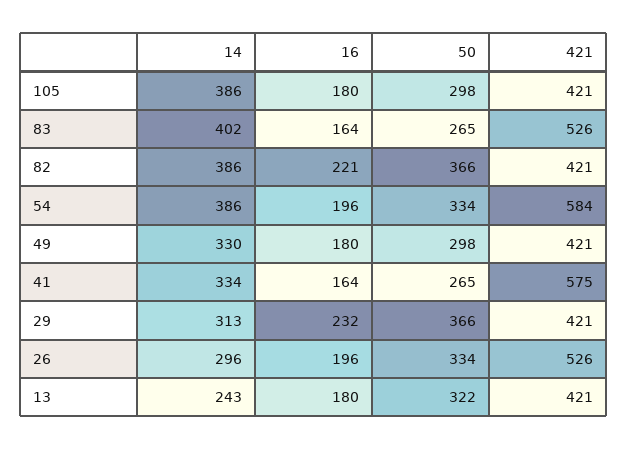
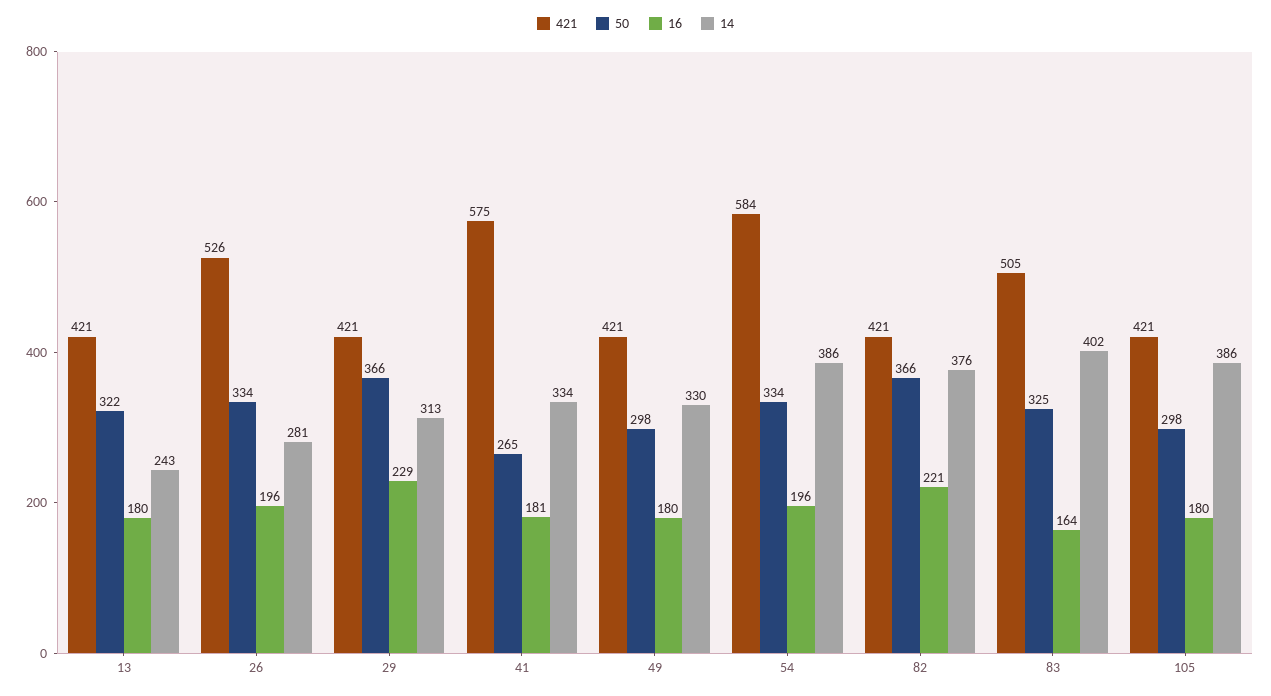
  {
    "14": {
      "105": 386,
      "83": 402,
-     "82": 386,
+     "82": 376,
      "54": 386,
      "49": 330,
      "41": 334,
      "29": 313,
-     "26": 296,
+     "26": 281,
      "13": 243
    },
    "16": {
      "105": 180,
      "83": 164,
      "82": 221,
      "54": 196,
      "49": 180,
-     "41": 164,
+     "41": 181,
-     "29": 232,
+     "29": 229,
      "26": 196,
      "13": 180
    },
    "50": {
      "105": 298,
-     "83": 265,
+     "83": 325,
      "82": 366,
      "54": 334,
      "49": 298,
      "41": 265,
      "29": 366,
      "26": 334,
      "13": 322
    },
    "421": {
      "105": 421,
-     "83": 526,
+     "83": 505,
      "82": 421,
      "54": 584,
      "49": 421,
      "41": 575,
      "29": 421,
      "26": 526,
      "13": 421
    }
  }

